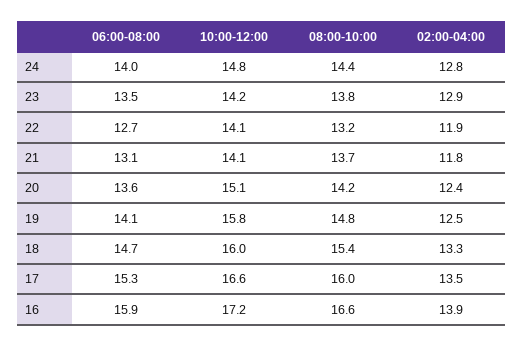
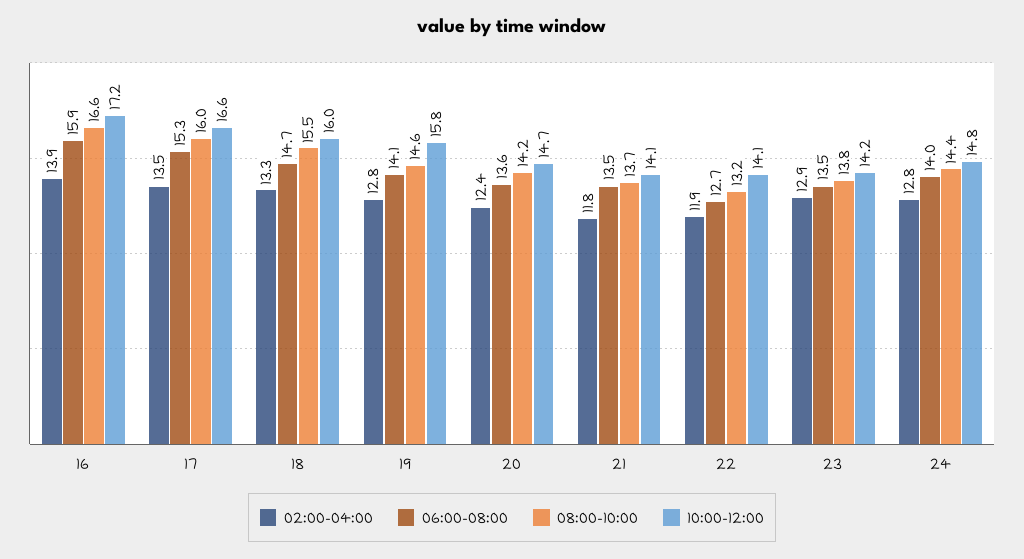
  {
    "06:00-08:00": {
      "24": 14,
      "23": 13.5,
      "22": 12.7,
-     "21": 13.1,
+     "21": 13.5,
      "20": 13.6,
      "19": 14.1,
      "18": 14.7,
      "17": 15.3,
      "16": 15.9
    },
    "10:00-12:00": {
      "24": 14.8,
      "23": 14.2,
      "22": 14.1,
      "21": 14.1,
-     "20": 15.1,
+     "20": 14.7,
      "19": 15.8,
      "18": 16,
      "17": 16.6,
      "16": 17.2
    },
    "08:00-10:00": {
      "24": 14.4,
      "23": 13.8,
      "22": 13.2,
      "21": 13.7,
      "20": 14.2,
-     "19": 14.8,
+     "19": 14.6,
-     "18": 15.4,
+     "18": 15.5,
      "17": 16,
      "16": 16.6
    },
    "02:00-04:00": {
      "24": 12.8,
      "23": 12.9,
      "22": 11.9,
      "21": 11.8,
      "20": 12.4,
-     "19": 12.5,
+     "19": 12.8,
      "18": 13.3,
      "17": 13.5,
      "16": 13.9
    }
  }

